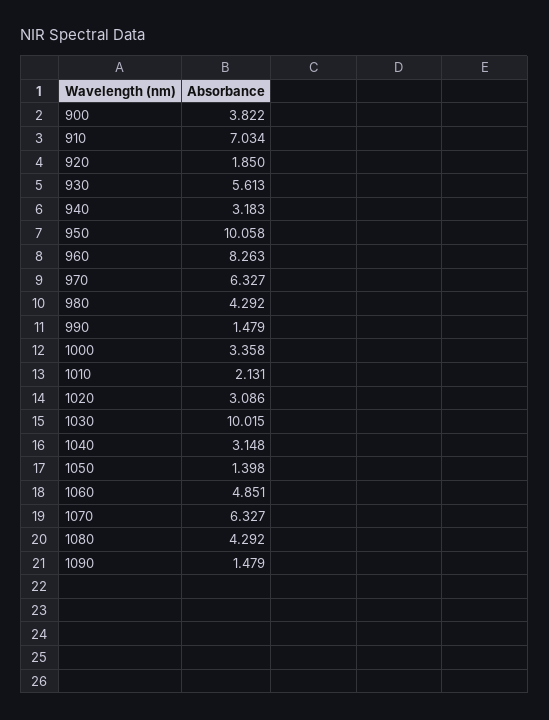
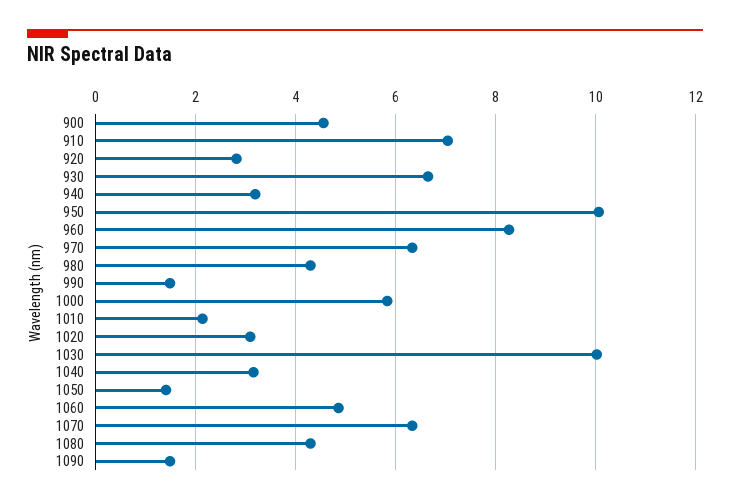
  {
-   "900": 3.822,
+   "900": 4.6,
    "910": 7.034,
-   "920": 1.85,
+   "920": 2.8,
-   "930": 5.613,
+   "930": 6.6,
    "940": 3.183,
    "950": 10.058,
    "960": 8.263,
    "970": 6.327,
    "980": 4.292,
    "990": 1.479,
-   "1000": 3.358,
+   "1000": 5.8,
    "1010": 2.131,
    "1020": 3.086,
    "1030": 10.015,
    "1040": 3.148,
    "1050": 1.398,
    "1060": 4.851,
    "1070": 6.327,
    "1080": 4.292,
    "1090": 1.479
  }

